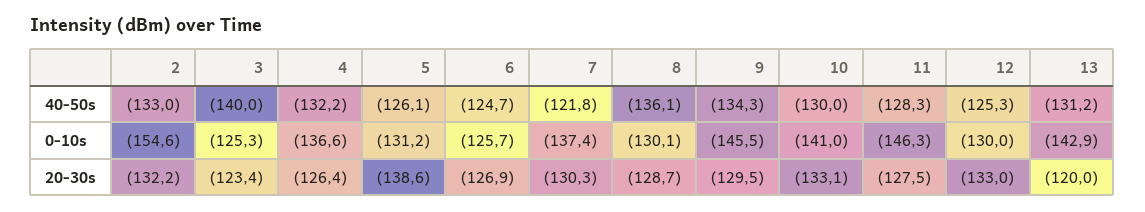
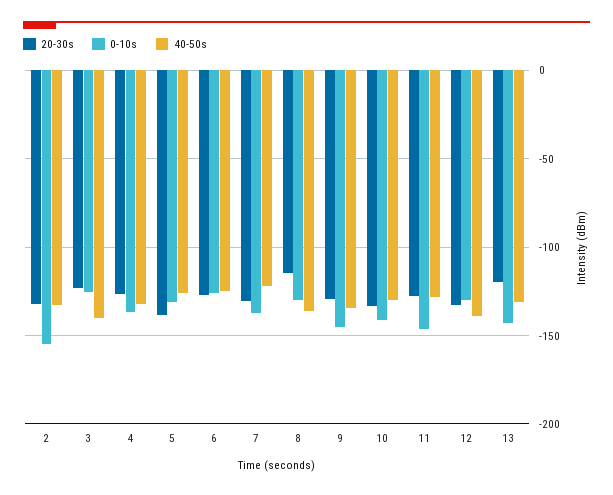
  {
    "40-50s": {
      "2": -133,
      "3": -140,
      "4": -132.2,
      "5": -126.1,
      "6": -124.7,
      "7": -121.8,
      "8": -136.1,
      "9": -134.3,
      "10": -130,
      "11": -128.3,
-     "12": -125.3,
+     "12": -140,
      "13": -131.2
    },
    "0-10s": {
      "2": -154.6,
      "3": -125.3,
      "4": -136.6,
      "5": -131.2,
      "6": -125.7,
      "7": -137.4,
      "8": -130.1,
      "9": -145.5,
      "10": -141,
      "11": -146.3,
      "12": -130,
      "13": -142.9
    },
    "20-30s": {
      "2": -132.2,
      "3": -123.4,
      "4": -126.4,
      "5": -138.6,
      "6": -126.9,
      "7": -130.3,
-     "8": -128.7,
+     "8": -115,
      "9": -129.5,
      "10": -133.1,
      "11": -127.5,
      "12": -133,
      "13": -120
    }
  }

